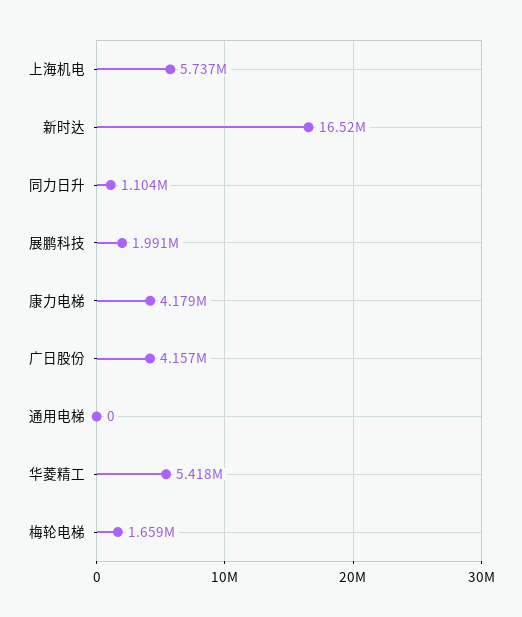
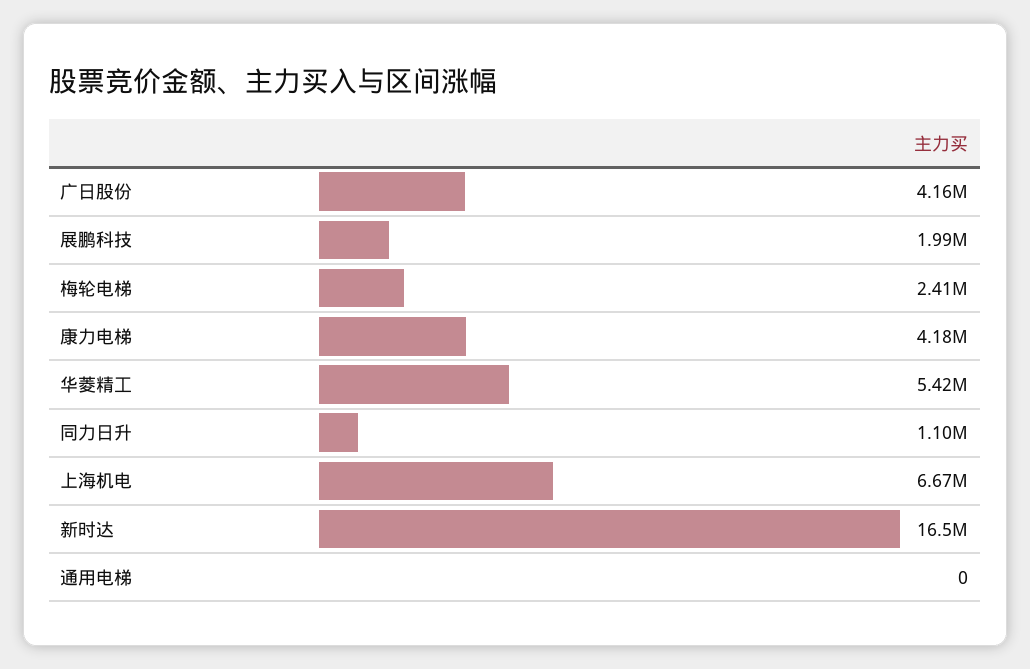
  {
-   "上海机电": 5737000,
+   "上海机电": 6670000,
    "新时达": 16520000,
    "同力日升": 1104000,
    "展鹏科技": 1991000,
    "康力电梯": 4179000,
    "广日股份": 4157000,
    "通用电梯": 0,
    "华菱精工": 5418000,
-   "梅轮电梯": 1659000
+   "梅轮电梯": 2410000
  }

